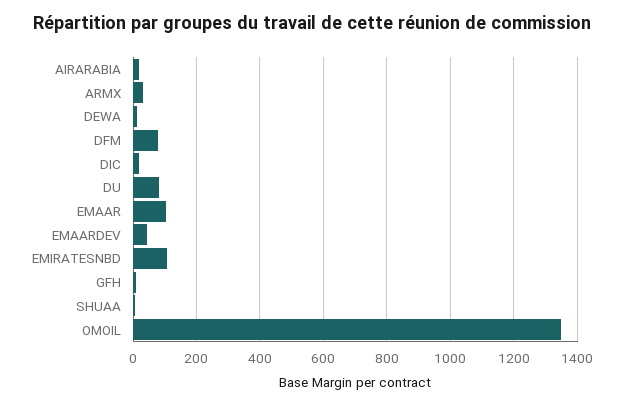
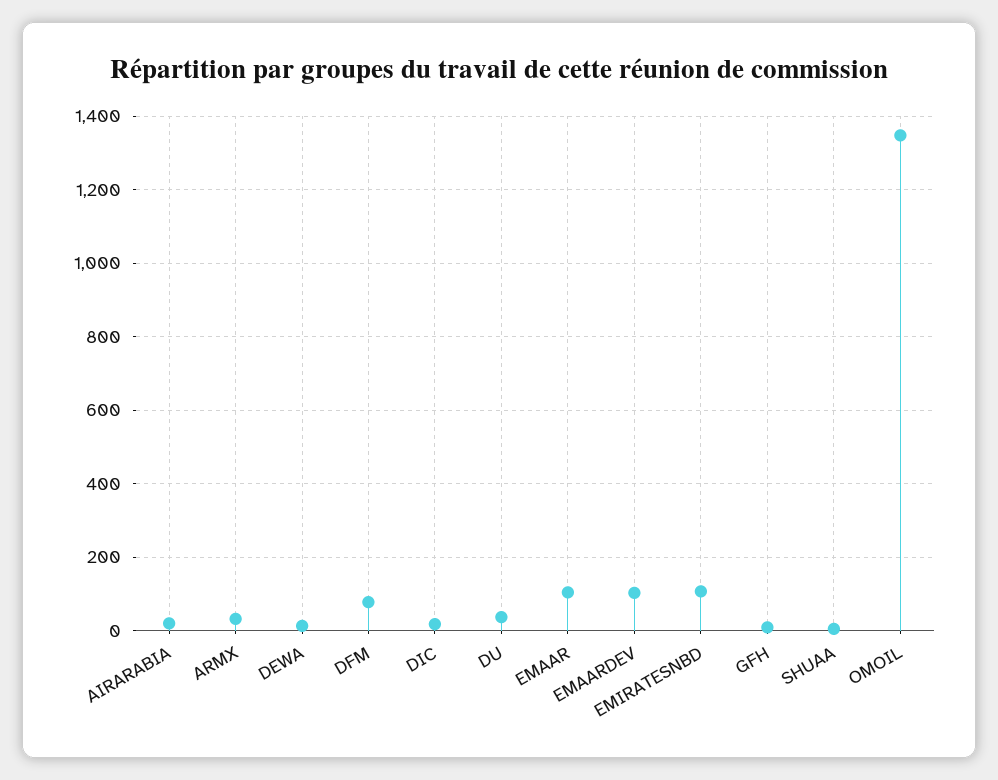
  {
    "AIRARABIA": 20,
    "ARMX": 40,
    "DEWA": 20,
    "DFM": 80,
    "DIC": 20,
-   "DU": 80,
+   "DU": 40,
    "EMAAR": 100,
-   "EMAARDEV": 40,
+   "EMAARDEV": 100,
    "EMIRATESNBD": 100,
    "GFH": 0,
    "SHUAA": 0,
    "OMOIL": 1340
  }

